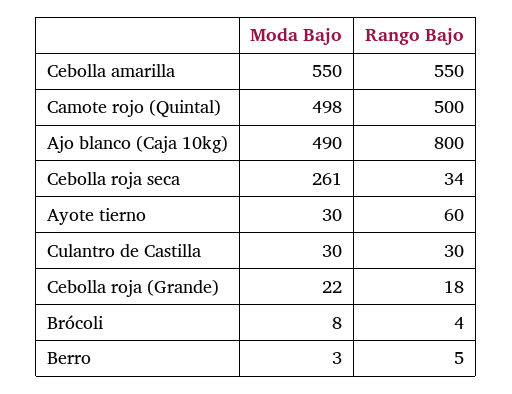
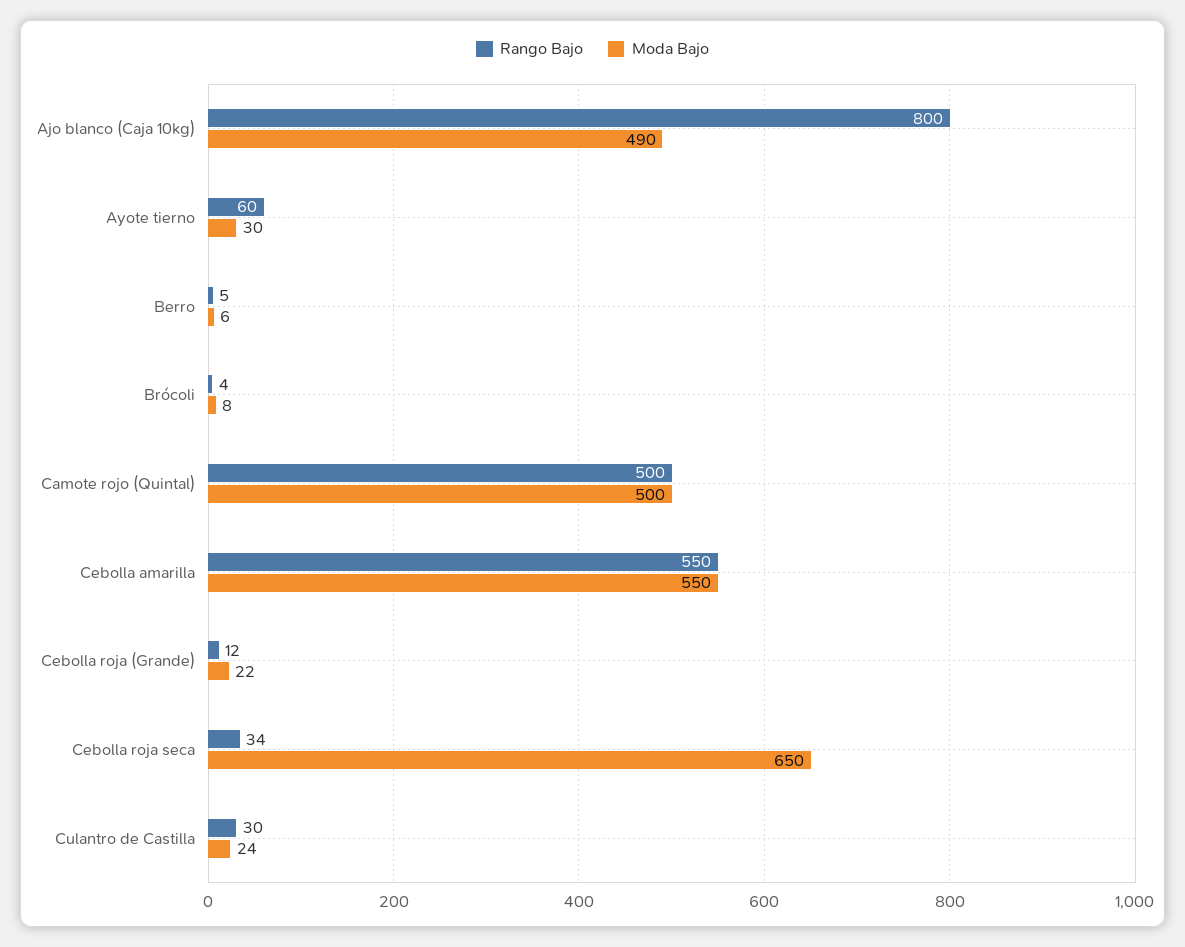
  {
    "Moda Bajo": {
      "Cebolla amarilla": 550,
-     "Camote rojo (Quintal)": 498,
+     "Camote rojo (Quintal)": 500,
      "Ajo blanco (Caja 10kg)": 490,
-     "Cebolla roja seca": 261,
+     "Cebolla roja seca": 650,
      "Ayote tierno": 30,
-     "Culantro de Castilla": 30,
+     "Culantro de Castilla": 24,
      "Cebolla roja (Grande)": 22,
      "Brócoli": 8,
-     "Berro": 3
+     "Berro": 6
    },
    "Rango Bajo": {
      "Cebolla amarilla": 550,
      "Camote rojo (Quintal)": 500,
      "Ajo blanco (Caja 10kg)": 800,
      "Cebolla roja seca": 34,
      "Ayote tierno": 60,
      "Culantro de Castilla": 30,
-     "Cebolla roja (Grande)": 18,
+     "Cebolla roja (Grande)": 12,
      "Brócoli": 4,
      "Berro": 5
    }
  }

